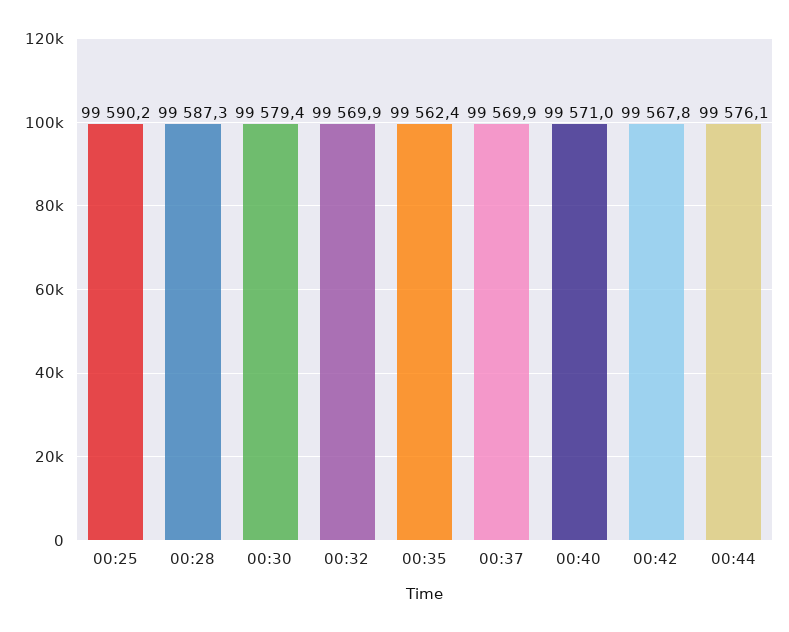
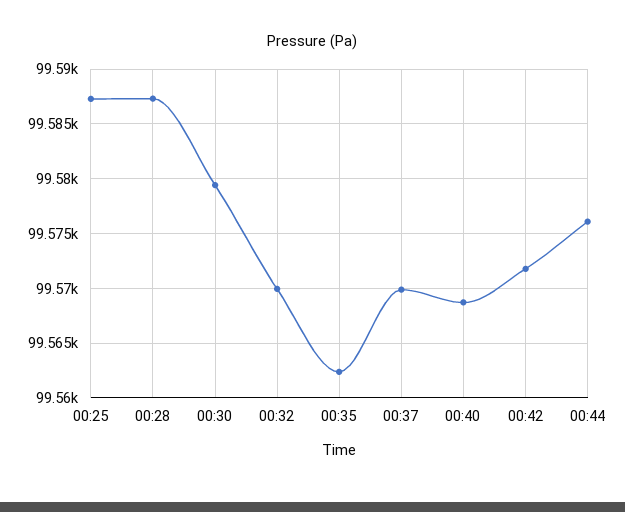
  {
-   "00:25": 99590.2,
+   "00:25": 99587,
    "00:28": 99587.3,
    "00:30": 99579.4,
    "00:32": 99569.9,
    "00:35": 99562.4,
    "00:37": 99569.9,
-   "00:40": 99571,
+   "00:40": 99569,
-   "00:42": 99567.8,
+   "00:42": 99572,
    "00:44": 99576.1
  }

